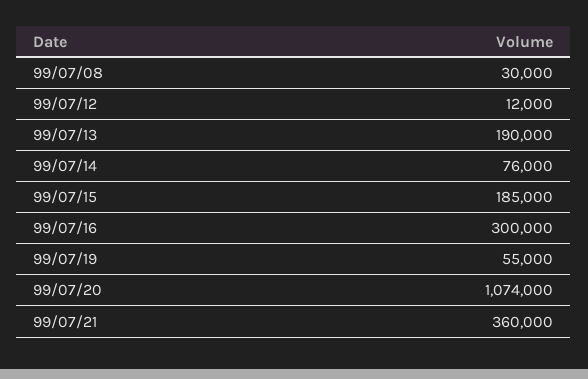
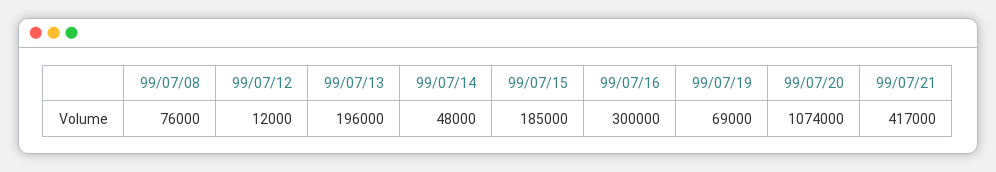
  {
-   "99/07/08": 30000,
+   "99/07/08": 76000,
    "99/07/12": 12000,
-   "99/07/13": 190000,
+   "99/07/13": 196000,
-   "99/07/14": 76000,
+   "99/07/14": 48000,
    "99/07/15": 185000,
    "99/07/16": 300000,
-   "99/07/19": 55000,
+   "99/07/19": 69000,
    "99/07/20": 1074000,
-   "99/07/21": 360000
+   "99/07/21": 417000
  }

